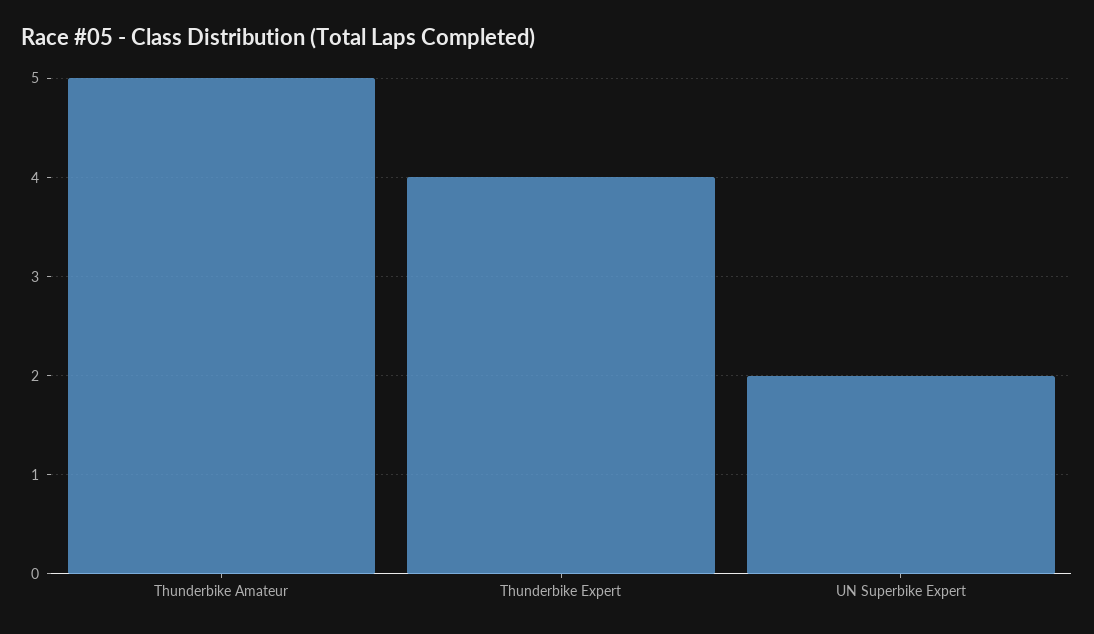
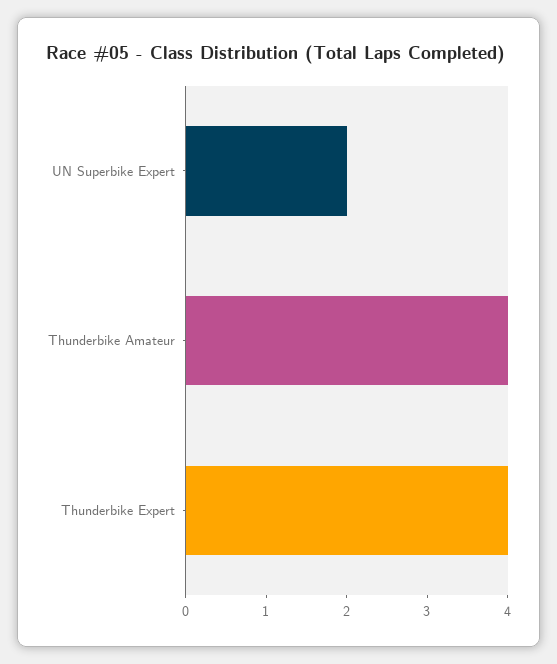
  {
-   "Thunderbike Amateur": 5,
+   "Thunderbike Amateur": 4,
    "Thunderbike Expert": 4,
    "UN Superbike Expert": 2
  }

